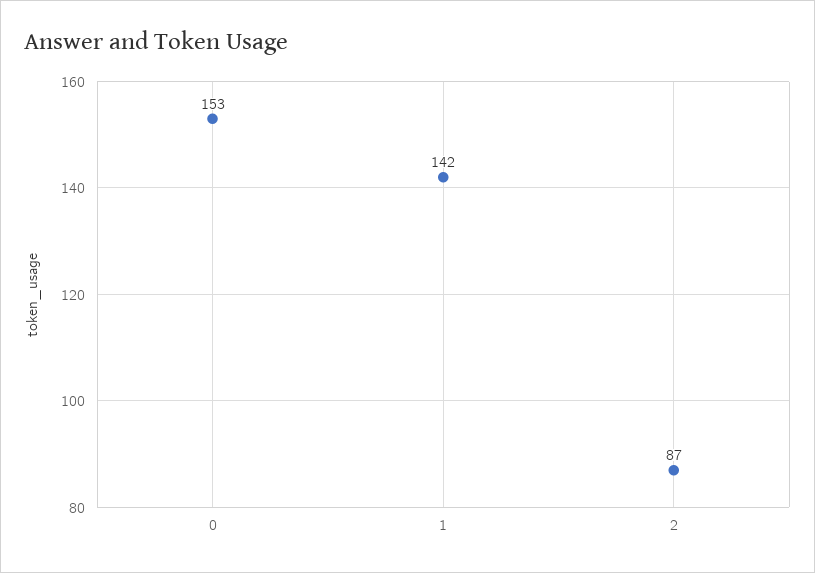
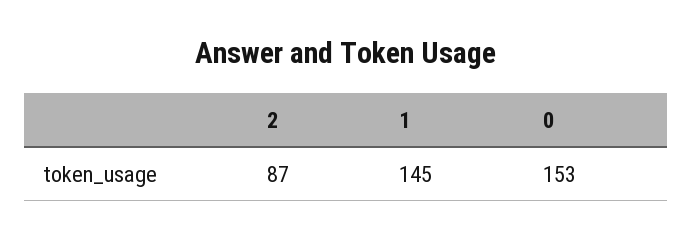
  {
    "0": 153,
-   "1": 142,
+   "1": 145,
    "2": 87
  }

